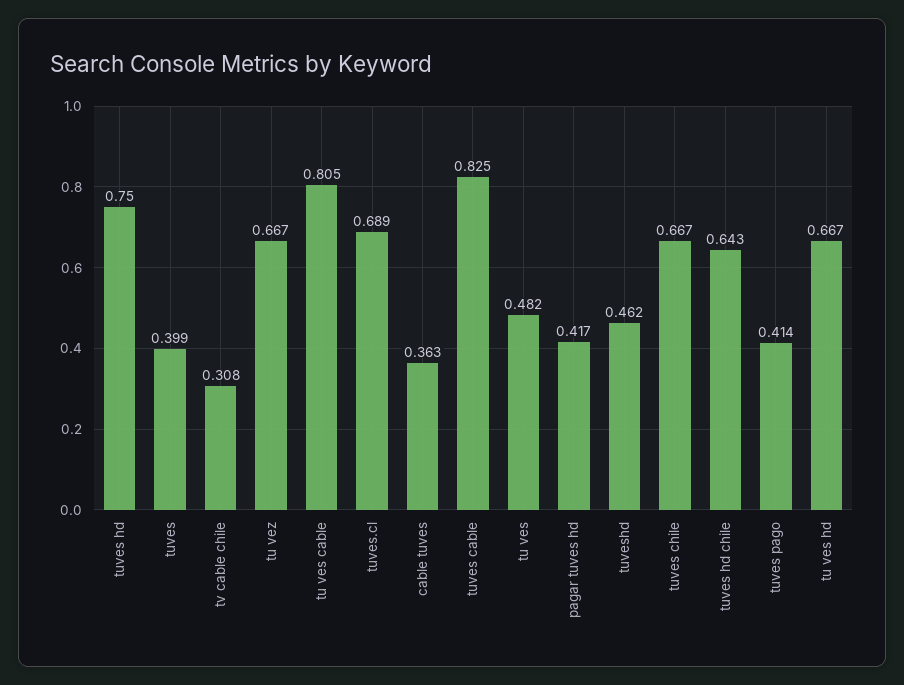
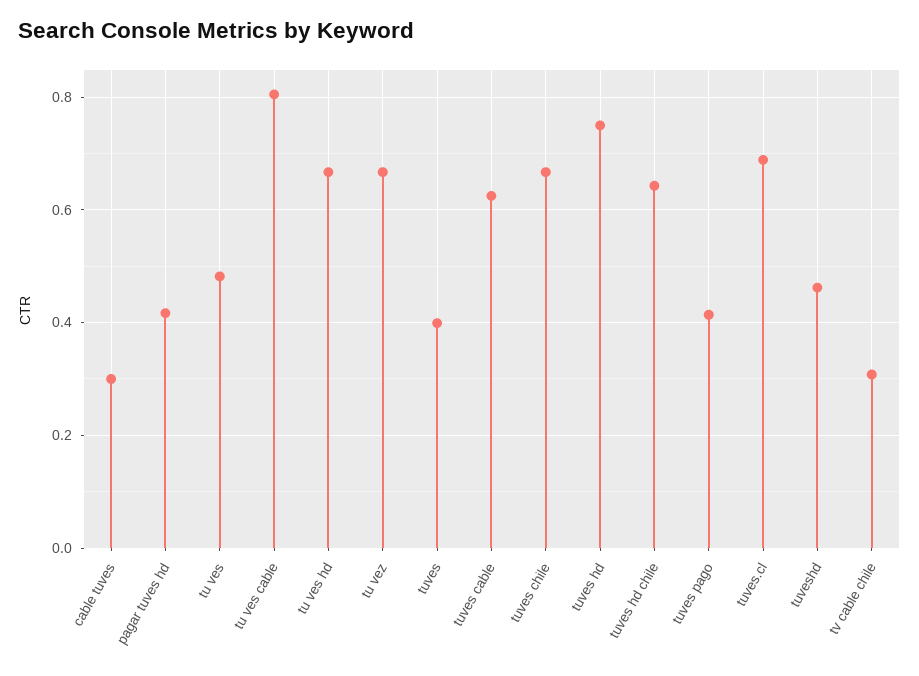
  {
    "tuves hd": 0.75,
    "tuves": 0.399,
    "tv cable chile": 0.308,
    "tu vez": 0.667,
    "tu ves cable": 0.805,
    "tuves.cl": 0.689,
-   "cable tuves": 0.363,
+   "cable tuves": 0.3,
-   "tuves cable": 0.825,
+   "tuves cable": 0.62,
    "tu ves": 0.482,
    "pagar tuves hd": 0.417,
    "tuveshd": 0.462,
    "tuves chile": 0.667,
    "tuves hd chile": 0.643,
    "tuves pago": 0.414,
    "tu ves hd": 0.667
  }

